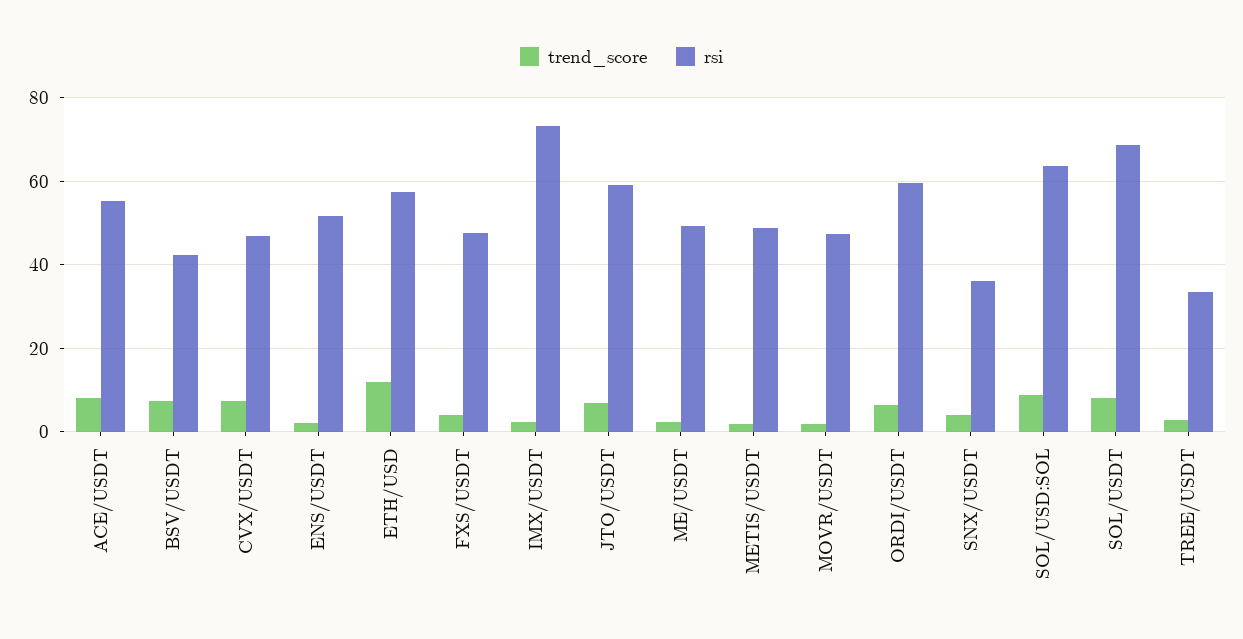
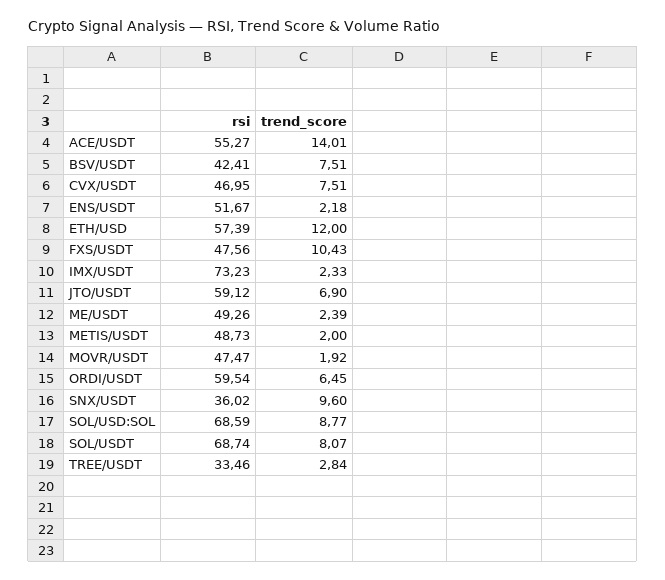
  {
    "trend_score": {
-     "ACE/USDT": 8,
+     "ACE/USDT": 14.01,
      "BSV/USDT": 7.51,
      "CVX/USDT": 7.51,
      "ENS/USDT": 2.18,
      "ETH/USD": 12,
-     "FXS/USDT": 4,
+     "FXS/USDT": 10.43,
      "IMX/USDT": 2.33,
      "JTO/USDT": 6.9,
      "ME/USDT": 2.39,
      "METIS/USDT": 2,
      "MOVR/USDT": 1.92,
      "ORDI/USDT": 6.45,
-     "SNX/USDT": 4,
+     "SNX/USDT": 9.6,
      "SOL/USD:SOL": 8.77,
      "SOL/USDT": 8.07,
      "TREE/USDT": 2.84
    },
    "rsi": {
      "ACE/USDT": 55.27,
      "BSV/USDT": 42.41,
      "CVX/USDT": 46.95,
      "ENS/USDT": 51.67,
      "ETH/USD": 57.39,
      "FXS/USDT": 47.56,
      "IMX/USDT": 73.23,
      "JTO/USDT": 59.12,
      "ME/USDT": 49.26,
      "METIS/USDT": 48.73,
      "MOVR/USDT": 47.47,
      "ORDI/USDT": 59.54,
      "SNX/USDT": 36.02,
-     "SOL/USD:SOL": 64,
+     "SOL/USD:SOL": 68.59,
      "SOL/USDT": 68.74,
      "TREE/USDT": 33.46
    }
  }

